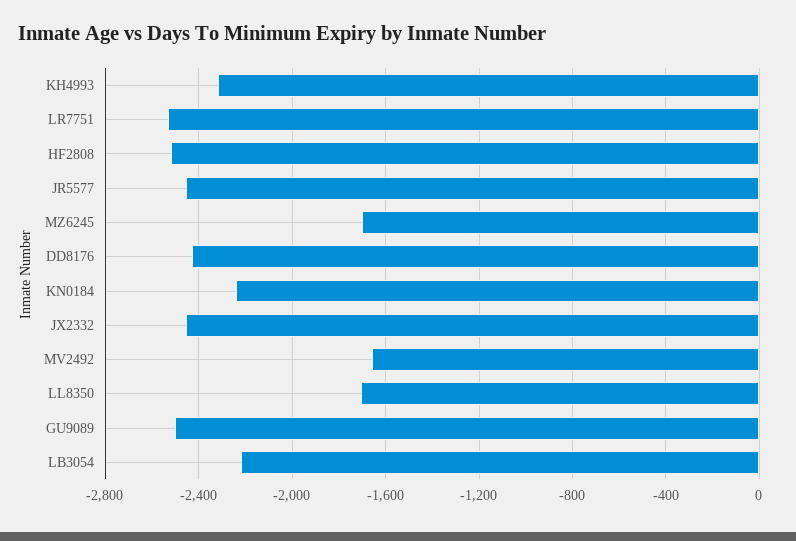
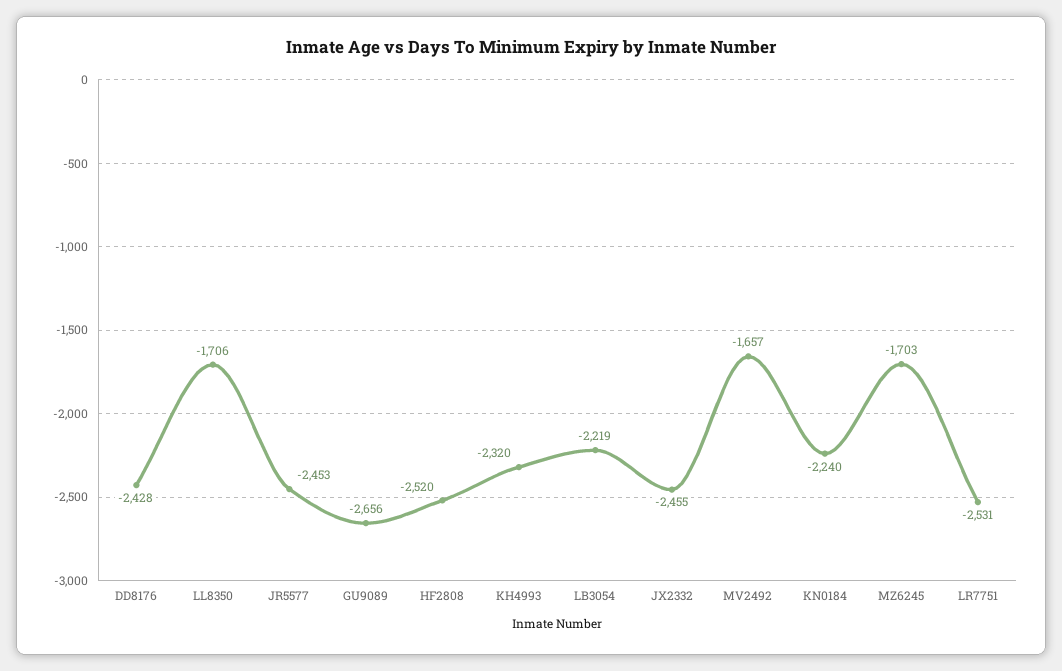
  {
    "KH4993": -2320,
    "LR7751": -2531,
    "HF2808": -2520,
    "JR5577": -2453,
    "MZ6245": -1703,
    "DD8176": -2428,
    "KN0184": -2240,
    "JX2332": -2455,
    "MV2492": -1657,
    "LL8350": -1706,
-   "GU9089": -2500,
+   "GU9089": -2656,
    "LB3054": -2219
  }

